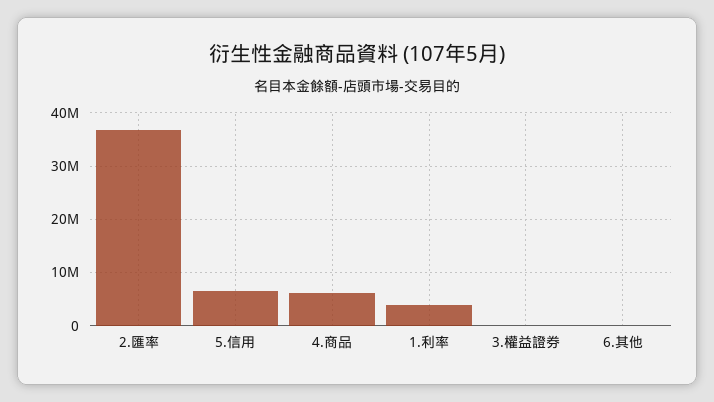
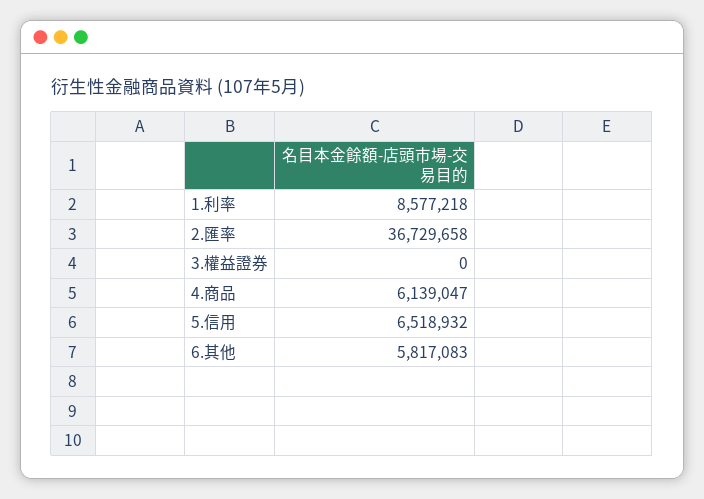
  {
    "2.匯率": 36729658,
    "5.信用": 6518932,
    "4.商品": 6139047,
-   "1.利率": 4000000,
+   "1.利率": 8577218,
    "3.權益證券": 0,
-   "6.其他": 0
+   "6.其他": 5817083
  }

